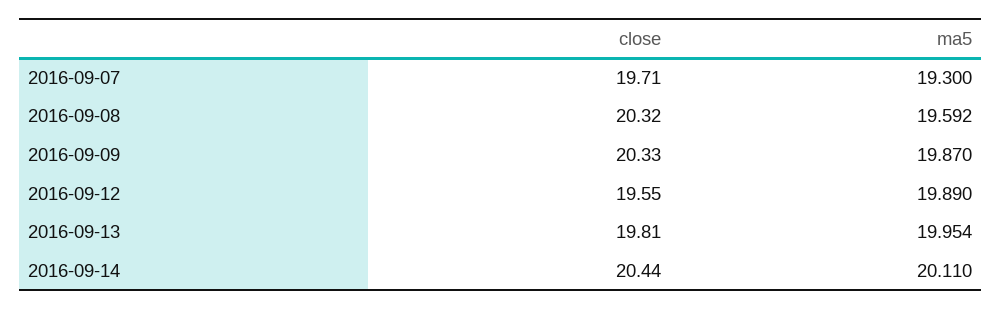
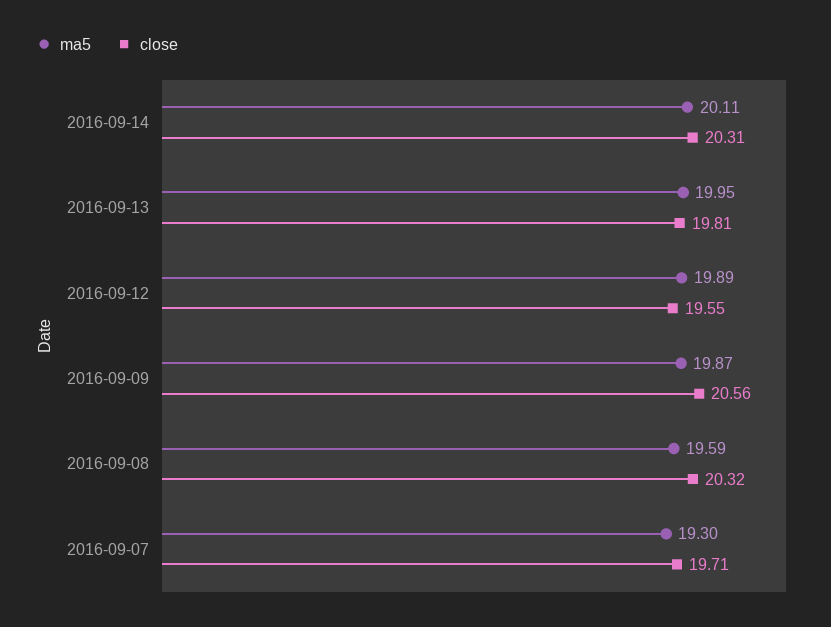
  {
    "close": {
      "2016-09-07": 19.71,
      "2016-09-08": 20.32,
-     "2016-09-09": 20.33,
+     "2016-09-09": 20.56,
      "2016-09-12": 19.55,
      "2016-09-13": 19.81,
-     "2016-09-14": 20.44
+     "2016-09-14": 20.31
    },
    "ma5": {
      "2016-09-07": 19.3,
      "2016-09-08": 19.592,
      "2016-09-09": 19.87,
      "2016-09-12": 19.89,
      "2016-09-13": 19.954,
      "2016-09-14": 20.11
    }
  }

